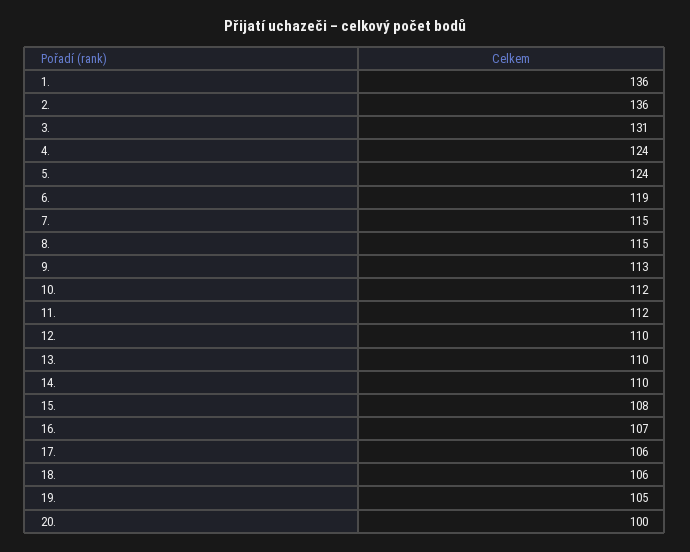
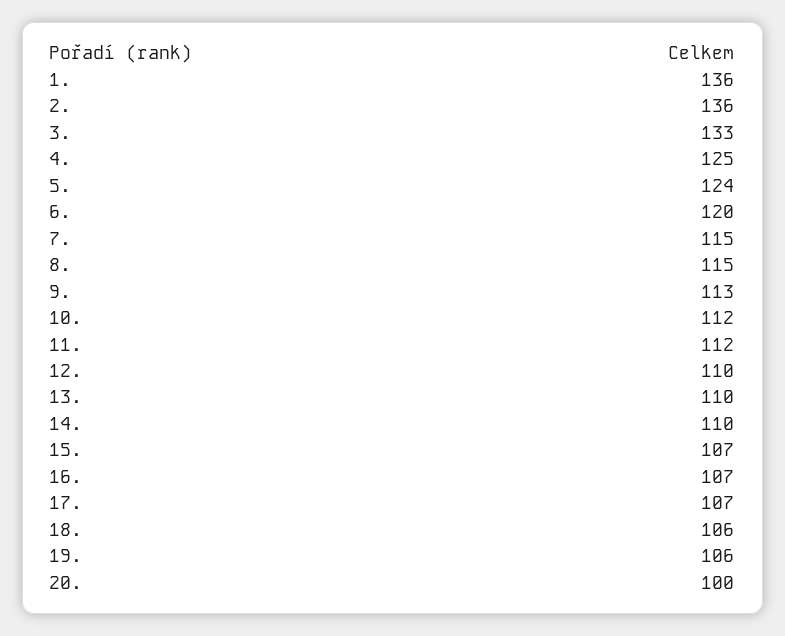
  {
    "1.": 136,
    "2.": 136,
-   "3.": 131,
+   "3.": 133,
-   "4.": 124,
+   "4.": 125,
    "5.": 124,
-   "6.": 119,
+   "6.": 120,
    "7.": 115,
    "8.": 115,
    "9.": 113,
    "10.": 112,
    "11.": 112,
    "12.": 110,
    "13.": 110,
    "14.": 110,
-   "15.": 108,
+   "15.": 107,
    "16.": 107,
-   "17.": 106,
+   "17.": 107,
    "18.": 106,
-   "19.": 105,
+   "19.": 106,
    "20.": 100
  }

